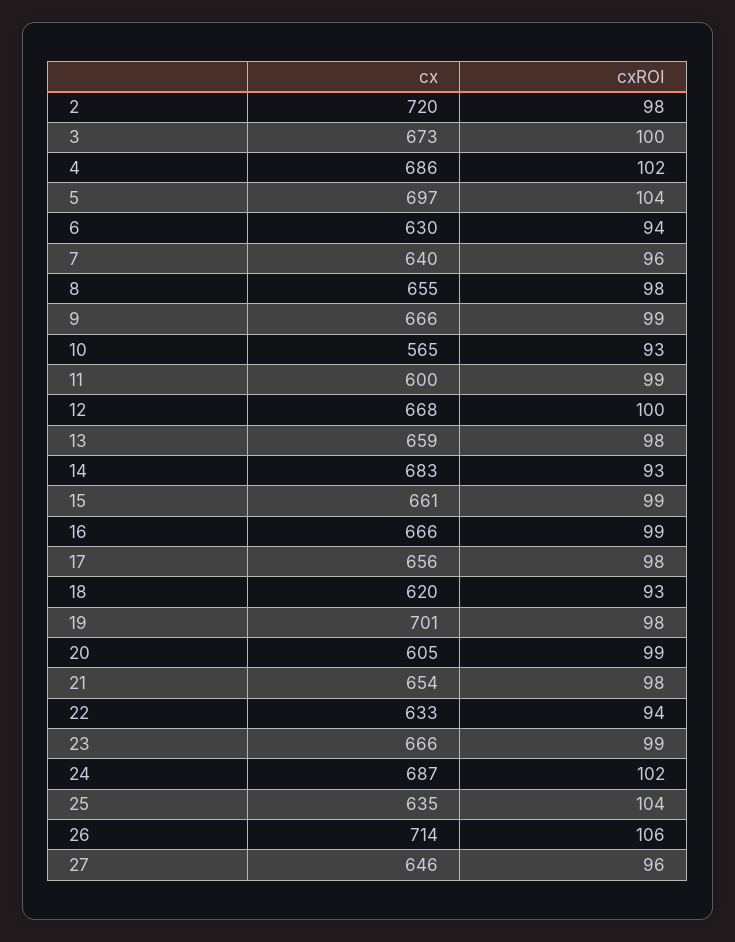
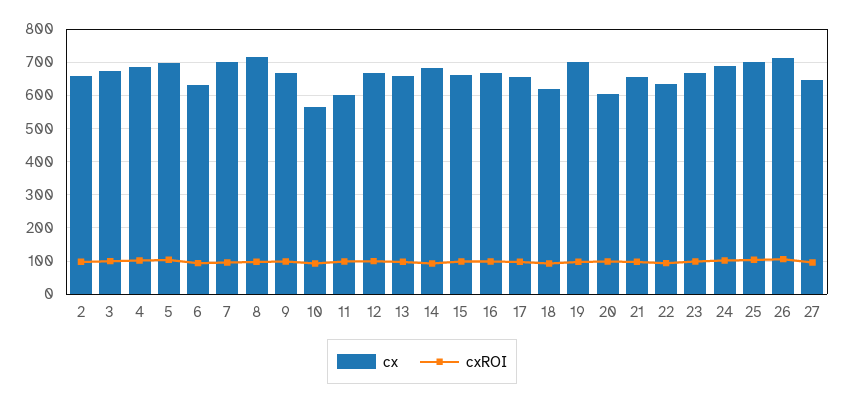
  {
    "cx": {
-     "2": 720,
+     "2": 660,
      "3": 673,
      "4": 686,
      "5": 697,
      "6": 630,
-     "7": 640,
+     "7": 700,
-     "8": 655,
+     "8": 720,
      "9": 666,
      "10": 565,
      "11": 600,
      "12": 668,
      "13": 659,
      "14": 683,
      "15": 661,
      "16": 666,
      "17": 656,
      "18": 620,
      "19": 701,
      "20": 605,
      "21": 654,
      "22": 633,
      "23": 666,
      "24": 687,
-     "25": 635,
+     "25": 700,
      "26": 714,
      "27": 646
    },
    "cxROI": {
      "2": 98,
      "3": 100,
      "4": 102,
      "5": 104,
      "6": 94,
      "7": 96,
      "8": 98,
      "9": 99,
      "10": 93,
      "11": 99,
      "12": 100,
      "13": 98,
      "14": 93,
      "15": 99,
      "16": 99,
      "17": 98,
      "18": 93,
      "19": 98,
      "20": 99,
      "21": 98,
      "22": 94,
      "23": 99,
      "24": 102,
      "25": 104,
      "26": 106,
      "27": 96
    }
  }

